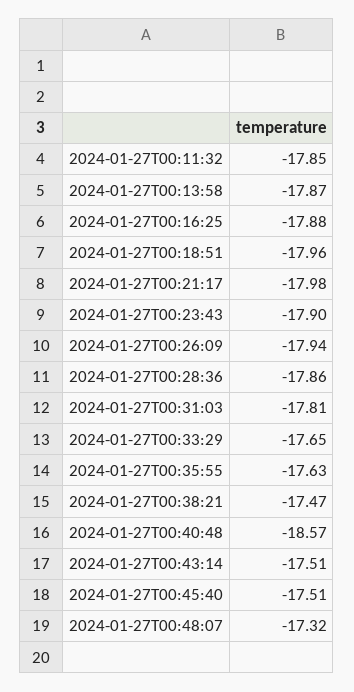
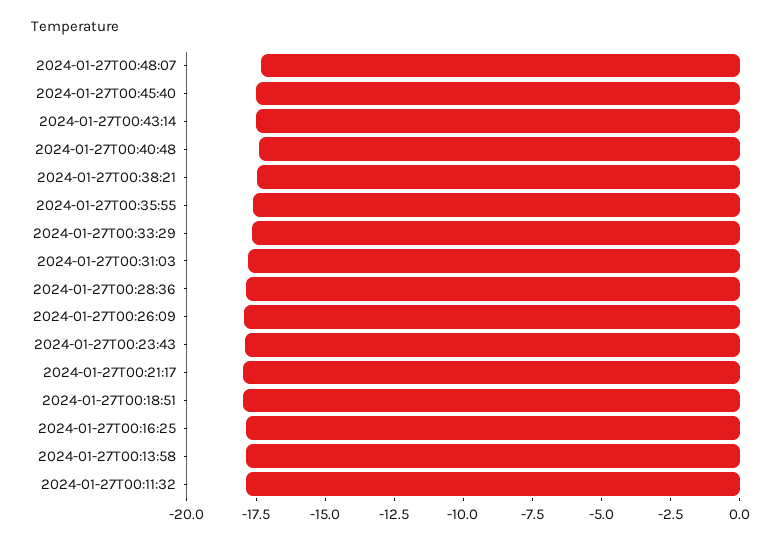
  {
    "2024-01-27T00:11:32": -17.85,
    "2024-01-27T00:13:58": -17.87,
    "2024-01-27T00:16:25": -17.88,
    "2024-01-27T00:18:51": -17.96,
    "2024-01-27T00:21:17": -17.98,
    "2024-01-27T00:23:43": -17.9,
    "2024-01-27T00:26:09": -17.94,
    "2024-01-27T00:28:36": -17.86,
    "2024-01-27T00:31:03": -17.81,
    "2024-01-27T00:33:29": -17.65,
    "2024-01-27T00:35:55": -17.63,
    "2024-01-27T00:38:21": -17.47,
-   "2024-01-27T00:40:48": -18.57,
+   "2024-01-27T00:40:48": -17.5,
    "2024-01-27T00:43:14": -17.51,
    "2024-01-27T00:45:40": -17.51,
    "2024-01-27T00:48:07": -17.32
  }

